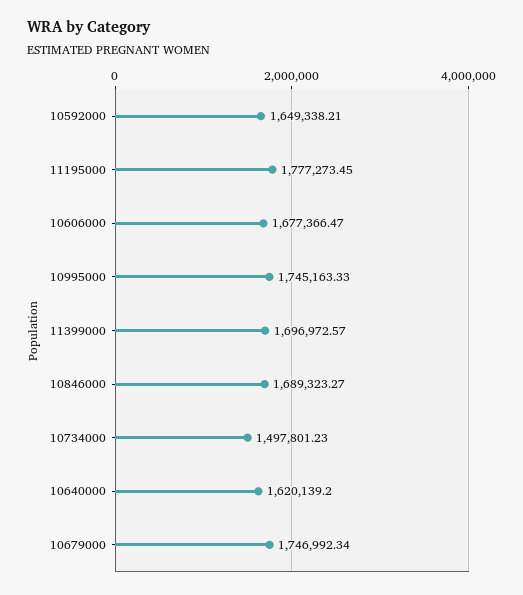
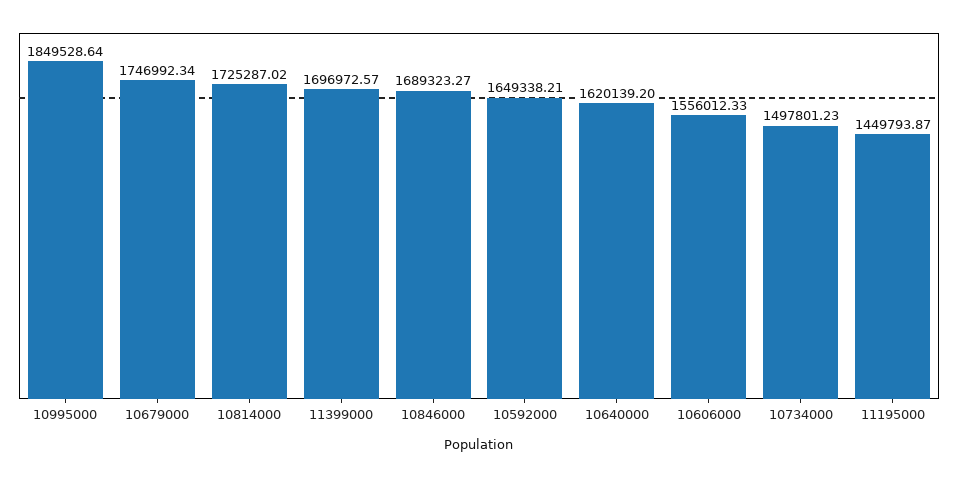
  {
    "10592000": 1649338.21,
-   "11195000": 1777273.45,
+   "11195000": 1449793.87,
-   "10606000": 1677366.47,
+   "10606000": 1556012.33,
-   "10995000": 1745163.33,
+   "10995000": 1849528.64,
    "11399000": 1696972.57,
    "10846000": 1689323.27,
    "10734000": 1497801.23,
    "10640000": 1620139.2,
-   "10679000": 1746992.34
+   "10679000": 1746992.34,
+   "10814000": 1725287.02
  }

